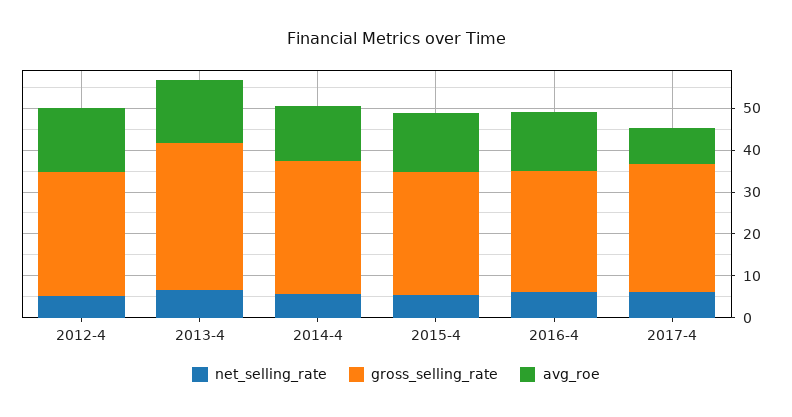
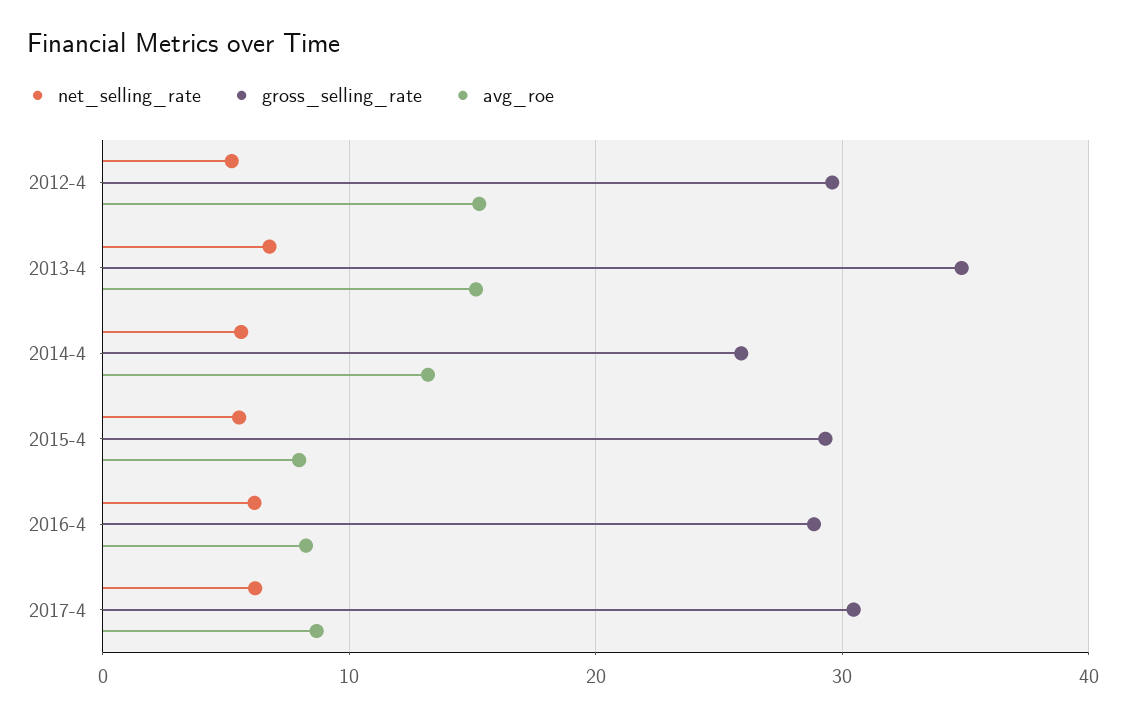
  {
    "net_selling_rate": {
      "2012-4": 5,
      "2013-4": 7,
      "2014-4": 6,
      "2015-4": 6,
      "2016-4": 6,
      "2017-4": 6
    },
    "gross_selling_rate": {
      "2012-4": 30,
      "2013-4": 35,
-     "2014-4": 32,
+     "2014-4": 26,
      "2015-4": 29,
      "2016-4": 29,
      "2017-4": 30
    },
    "avg_roe": {
      "2012-4": 15,
      "2013-4": 15,
      "2014-4": 13,
-     "2015-4": 14,
+     "2015-4": 8,
-     "2016-4": 14,
+     "2016-4": 8,
      "2017-4": 9
    }
  }

